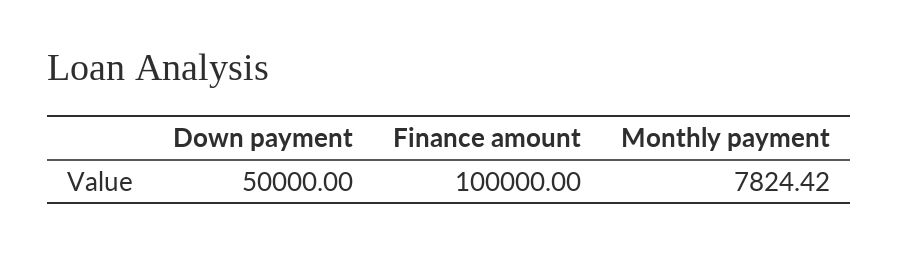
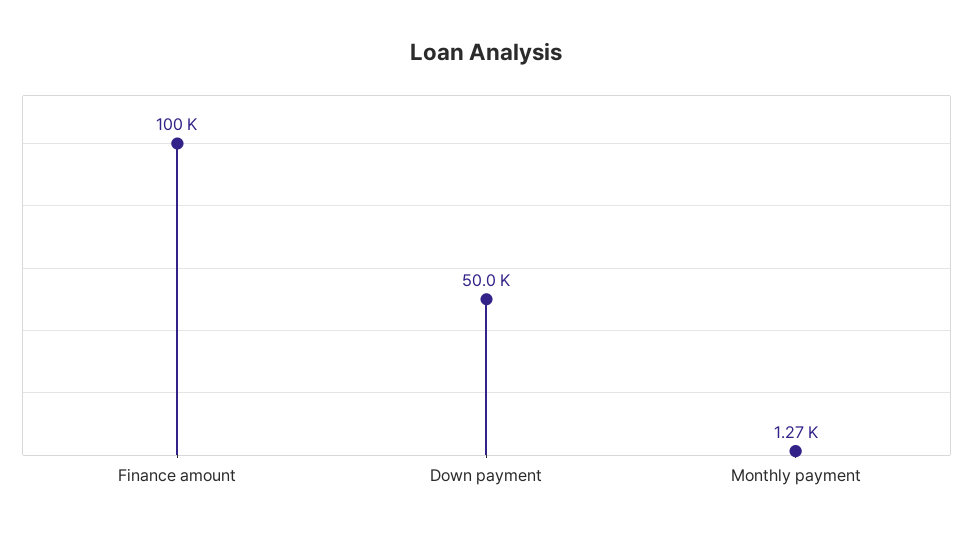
  {
    "Down payment": 50000,
    "Finance amount": 100000,
-   "Monthly payment": 7824.42
+   "Monthly payment": 1270
  }

